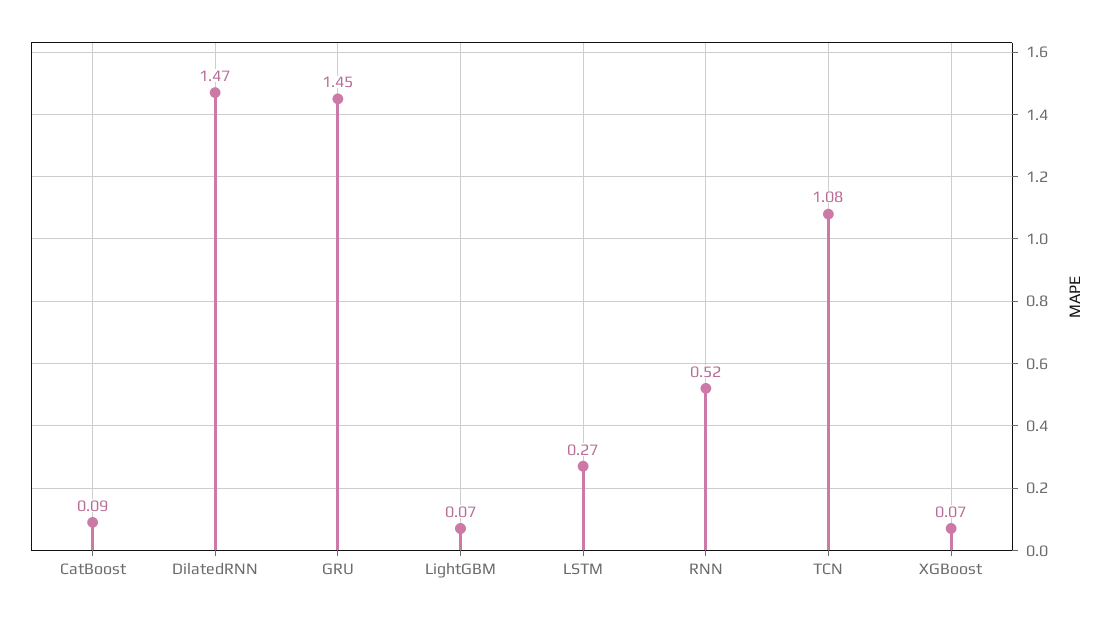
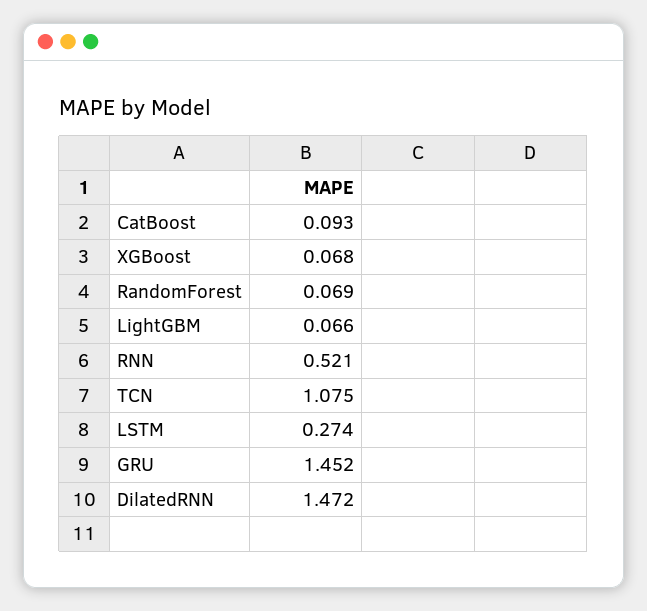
  {
    "CatBoost": 0.093,
    "DilatedRNN": 1.472,
    "GRU": 1.452,
    "LightGBM": 0.066,
    "LSTM": 0.274,
    "RNN": 0.521,
    "TCN": 1.075,
-   "XGBoost": 0.068
+   "XGBoost": 0.068,
+   "RandomForest": 0.069
  }

